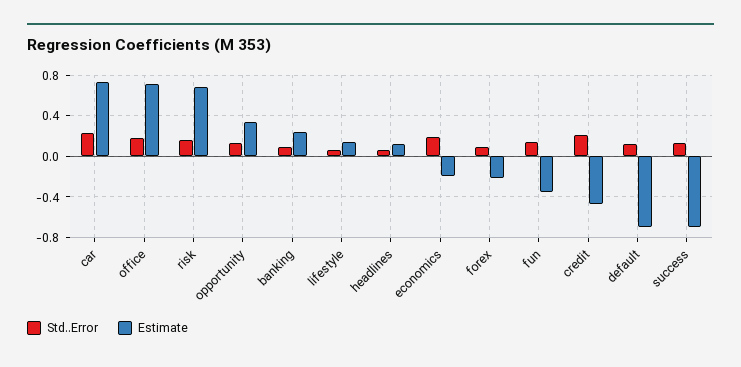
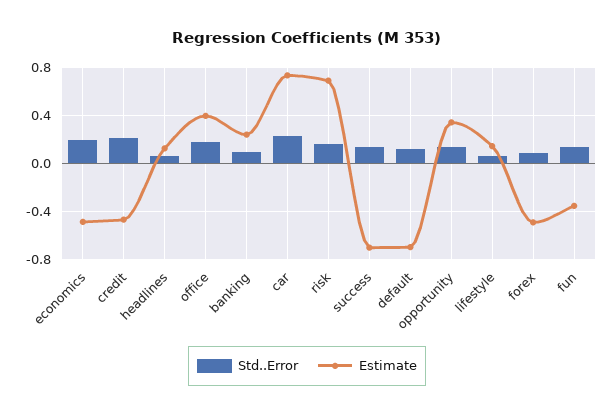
  {
    "Std..Error": {
      "car": 0.25,
      "office": 0.2,
      "risk": 0.15,
      "opportunity": 0.15,
      "banking": 0.1,
      "lifestyle": 0.05,
      "headlines": 0.05,
      "economics": 0.2,
      "forex": 0.1,
      "fun": 0.15,
      "credit": 0.2,
      "default": 0.1,
      "success": 0.15
    },
    "Estimate": {
      "car": 0.75,
-     "office": 0.7,
+     "office": 0.4,
      "risk": 0.7,
      "opportunity": 0.35,
      "banking": 0.25,
      "lifestyle": 0.15,
      "headlines": 0.15,
-     "economics": -0.2,
+     "economics": -0.5,
-     "forex": -0.2,
+     "forex": -0.5,
      "fun": -0.35,
      "credit": -0.45,
      "default": -0.7,
      "success": -0.7
    }
  }

